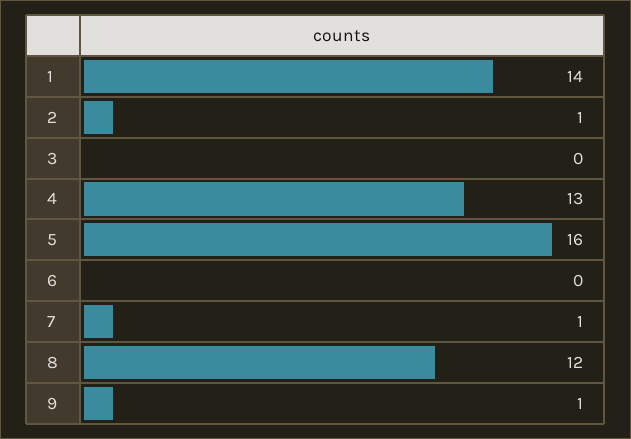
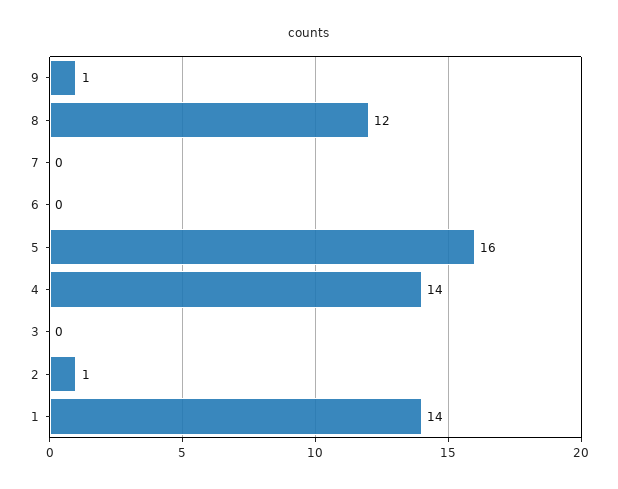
  {
    "1": 14,
    "2": 1,
    "3": 0,
-   "4": 13,
+   "4": 14,
    "5": 16,
    "6": 0,
-   "7": 1,
+   "7": 0,
    "8": 12,
    "9": 1
  }

